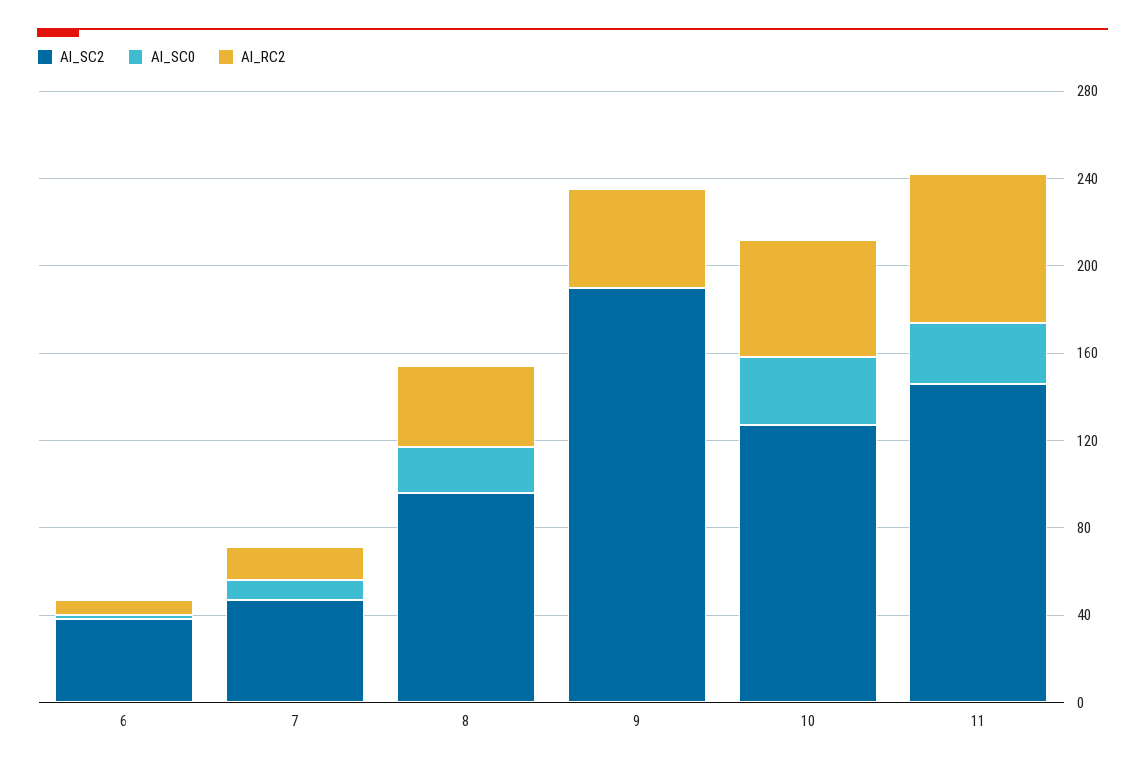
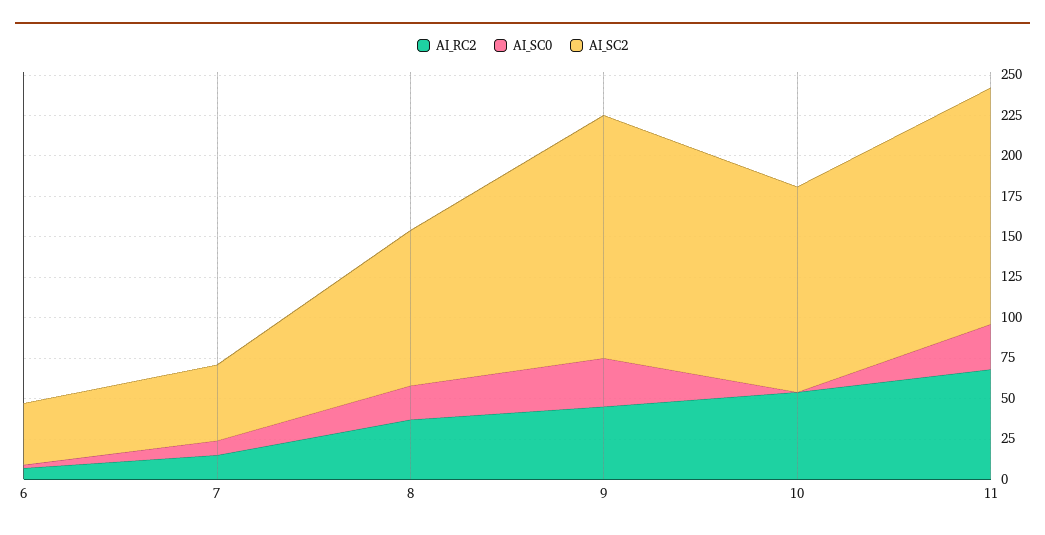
  {
    "AI_SC2": {
      "6": 40,
      "7": 45,
      "8": 95,
-     "9": 190,
+     "9": 150,
      "10": 125,
      "11": 145
    },
    "AI_SC0": {
      "6": 0,
      "7": 10,
      "8": 20,
-     "9": 0,
+     "9": 30,
-     "10": 30,
+     "10": 0,
      "11": 30
    },
    "AI_RC2": {
      "6": 5,
      "7": 15,
      "8": 35,
      "9": 45,
      "10": 55,
      "11": 70
    }
  }

